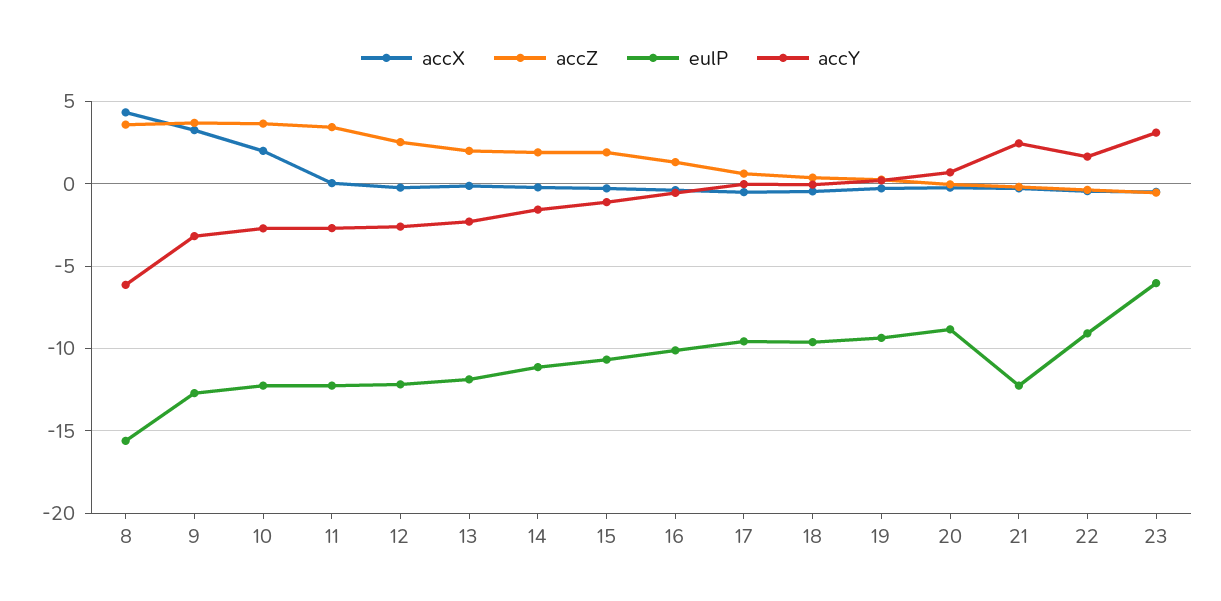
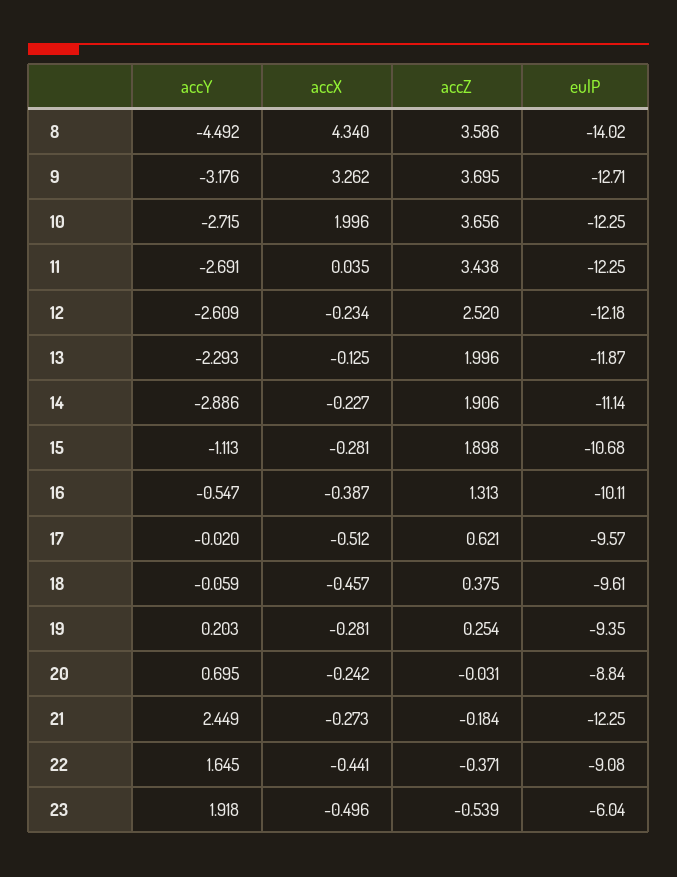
  {
    "accX": {
      "8": 4.34,
      "9": 3.262,
      "10": 1.996,
      "11": 0.035,
      "12": -0.234,
      "13": -0.125,
      "14": -0.227,
      "15": -0.281,
      "16": -0.387,
      "17": -0.512,
      "18": -0.457,
      "19": -0.281,
      "20": -0.242,
      "21": -0.273,
      "22": -0.441,
      "23": -0.496
    },
    "accZ": {
      "8": 3.586,
      "9": 3.695,
      "10": 3.656,
      "11": 3.438,
      "12": 2.52,
      "13": 1.996,
      "14": 1.906,
      "15": 1.898,
      "16": 1.313,
      "17": 0.621,
      "18": 0.375,
      "19": 0.254,
      "20": -0.031,
      "21": -0.184,
      "22": -0.371,
      "23": -0.539
    },
    "eulP": {
-     "8": -15.5,
+     "8": -14.02,
      "9": -12.71,
      "10": -12.25,
      "11": -12.25,
      "12": -12.18,
      "13": -11.87,
      "14": -11.14,
      "15": -10.68,
      "16": -10.11,
      "17": -9.57,
      "18": -9.61,
      "19": -9.35,
      "20": -8.84,
      "21": -12.25,
      "22": -9.08,
      "23": -6.04
    },
    "accY": {
-     "8": -6,
+     "8": -4.492,
      "9": -3.176,
      "10": -2.715,
      "11": -2.691,
      "12": -2.609,
      "13": -2.293,
-     "14": -1.5,
+     "14": -2.886,
      "15": -1.113,
      "16": -0.547,
      "17": -0.02,
      "18": -0.059,
      "19": 0.203,
      "20": 0.695,
      "21": 2.449,
      "22": 1.645,
-     "23": 3
+     "23": 1.918
    }
  }

